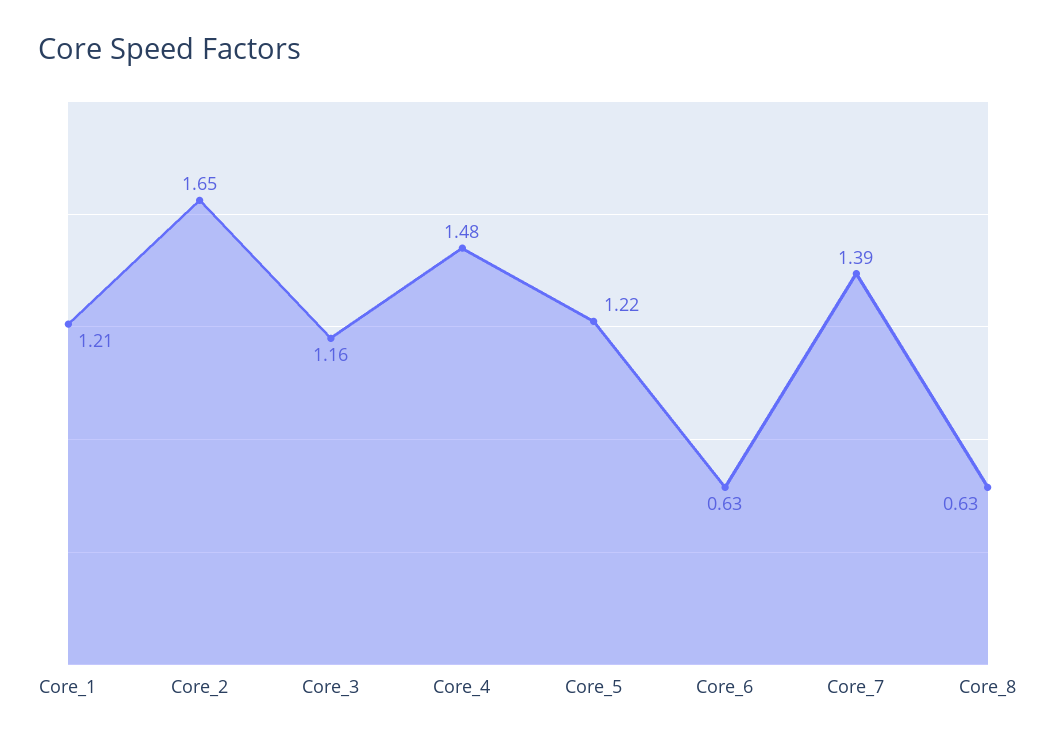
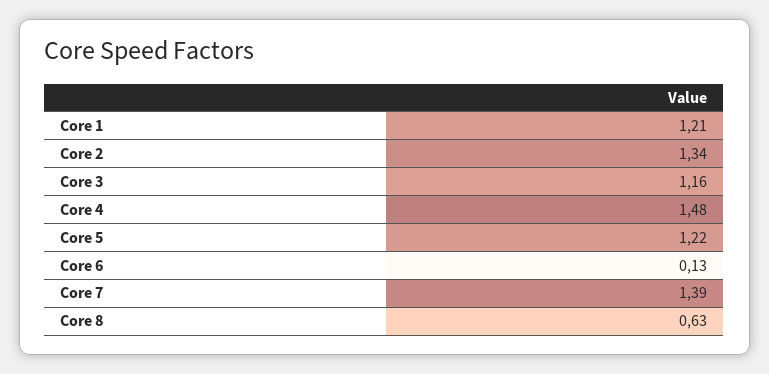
  {
    "Core_1": 1.21,
-   "Core_2": 1.65,
+   "Core_2": 1.34,
    "Core_3": 1.16,
    "Core_4": 1.48,
    "Core_5": 1.22,
-   "Core_6": 0.63,
+   "Core_6": 0.13,
    "Core_7": 1.39,
    "Core_8": 0.63
  }

